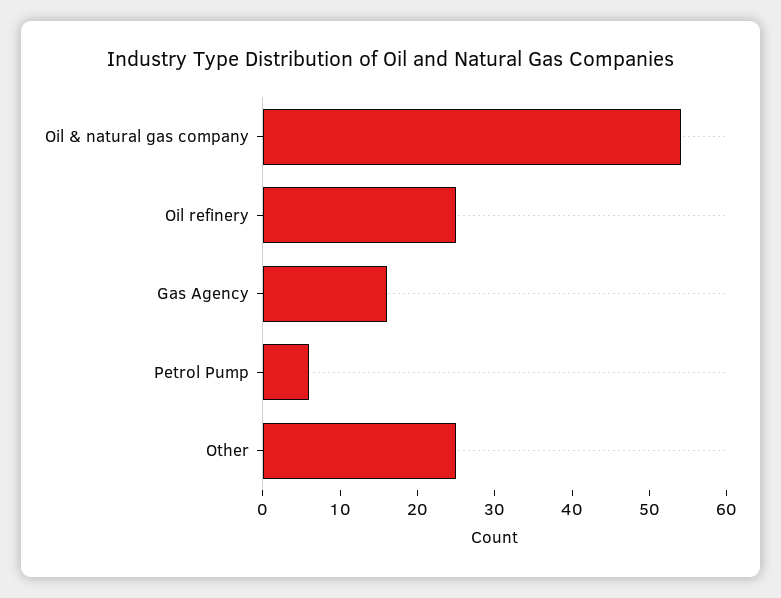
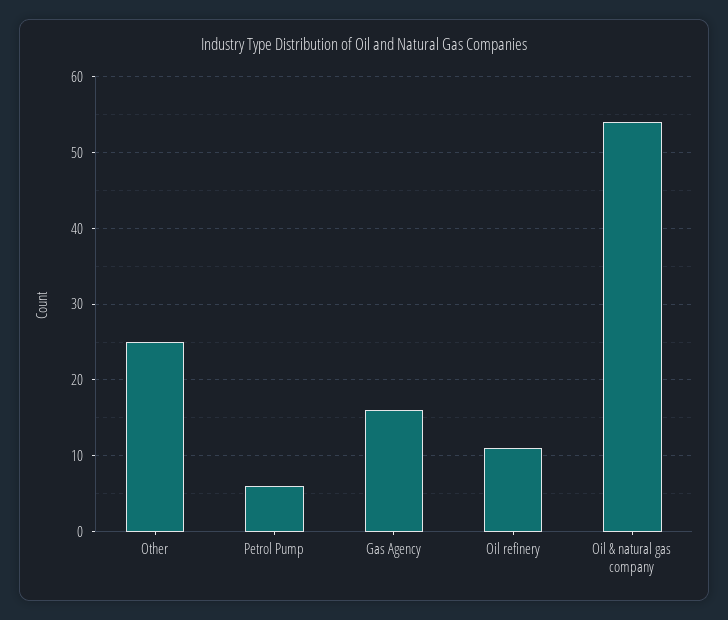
  {
    "Oil & natural gas company": 54,
-   "Oil refinery": 25,
+   "Oil refinery": 11,
    "Gas Agency": 16,
    "Petrol Pump": 6,
    "Other": 25
  }

